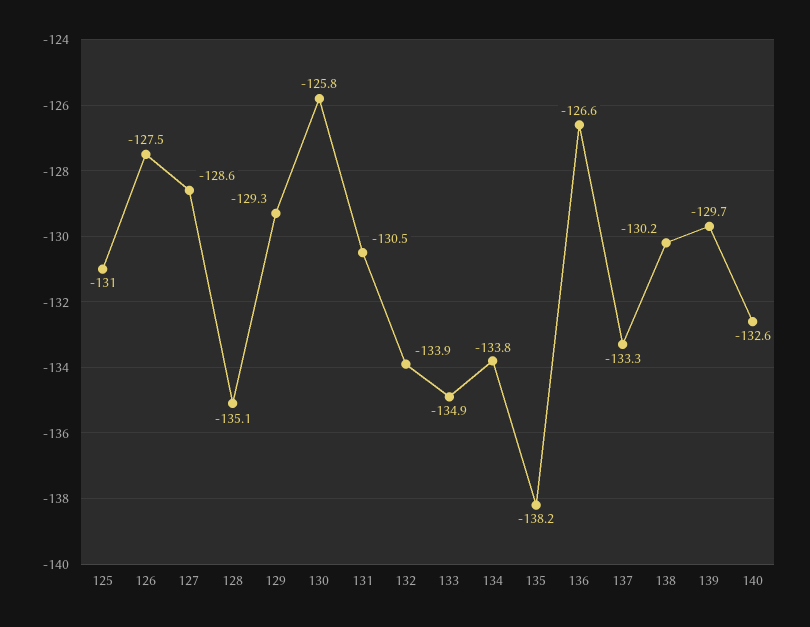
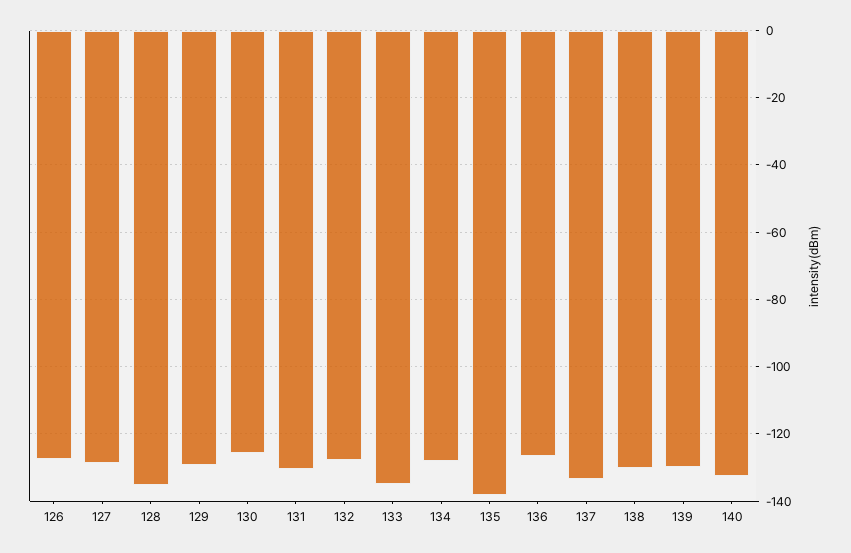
  {
-   "125": -131,
    "126": -127.5,
    "127": -128.6,
    "128": -135.1,
    "129": -129.3,
    "130": -125.8,
    "131": -130.5,
-   "132": -133.9,
+   "132": -128,
    "133": -134.9,
-   "134": -133.8,
+   "134": -128,
    "135": -138.2,
    "136": -126.6,
    "137": -133.3,
    "138": -130.2,
    "139": -129.7,
    "140": -132.6
  }

